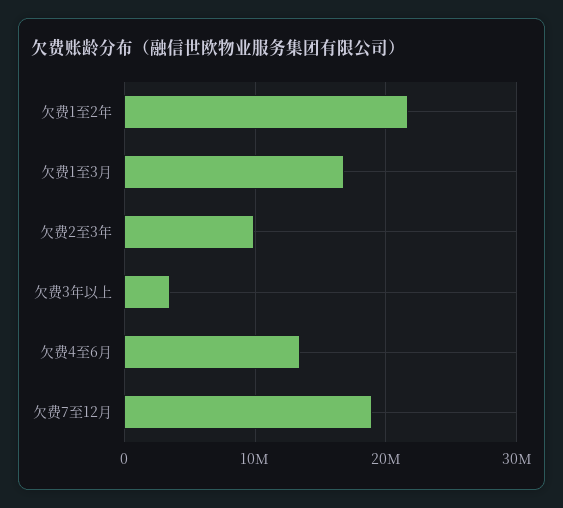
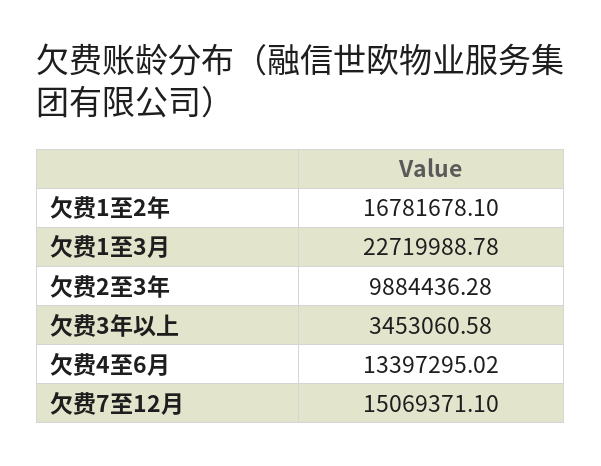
  {
-   "欠费1至2年": 22000000,
+   "欠费1至2年": 16781678.1,
-   "欠费1至3月": 17000000,
+   "欠费1至3月": 22719988.78,
    "欠费2至3年": 9884436.28,
    "欠费3年以上": 3453060.58,
    "欠费4至6月": 13397295.02,
-   "欠费7至12月": 19000000
+   "欠费7至12月": 15069371.1
  }

